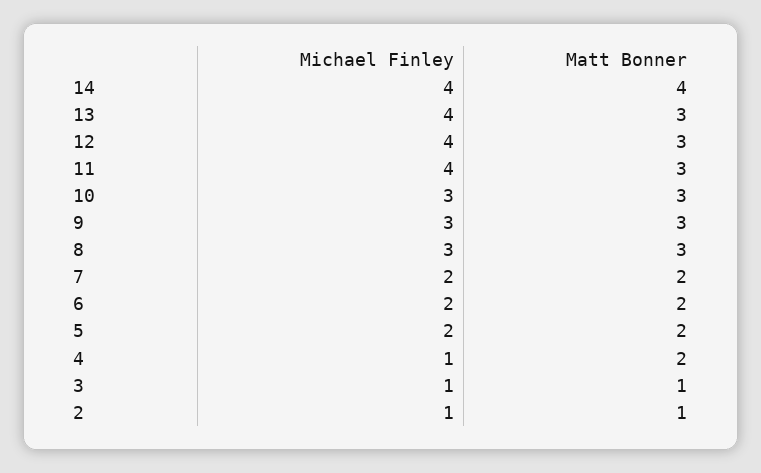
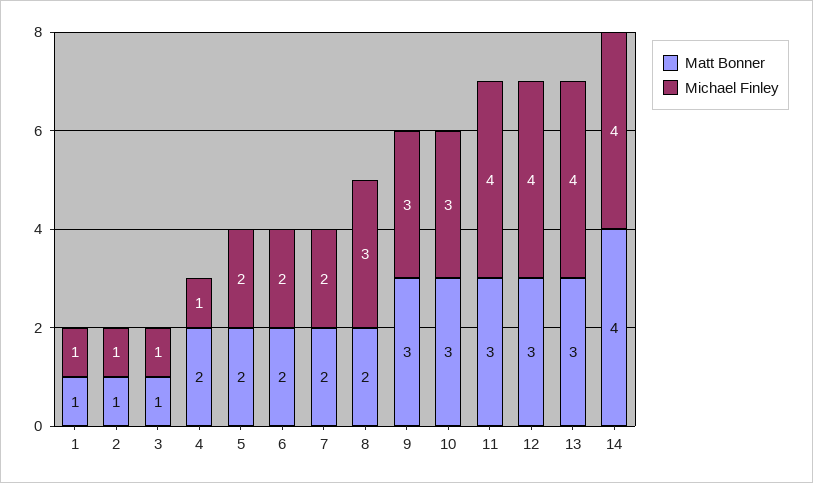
  {
    "Michael Finley": {
      "14": 4,
      "13": 4,
      "12": 4,
      "11": 4,
      "10": 3,
      "9": 3,
      "8": 3,
      "7": 2,
      "6": 2,
      "5": 2,
      "4": 1,
      "3": 1,
-     "2": 1
+     "2": 1,
+     "1": 1
    },
    "Matt Bonner": {
      "14": 4,
      "13": 3,
      "12": 3,
      "11": 3,
      "10": 3,
      "9": 3,
-     "8": 3,
+     "8": 2,
      "7": 2,
      "6": 2,
      "5": 2,
      "4": 2,
      "3": 1,
-     "2": 1
+     "2": 1,
+     "1": 1
    }
  }

